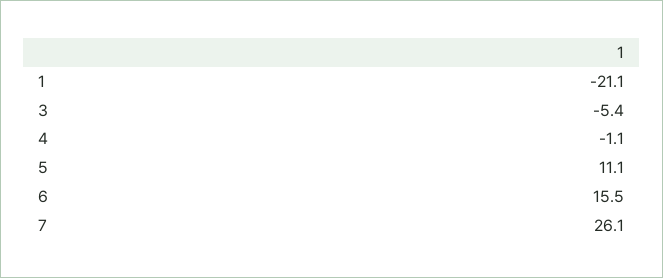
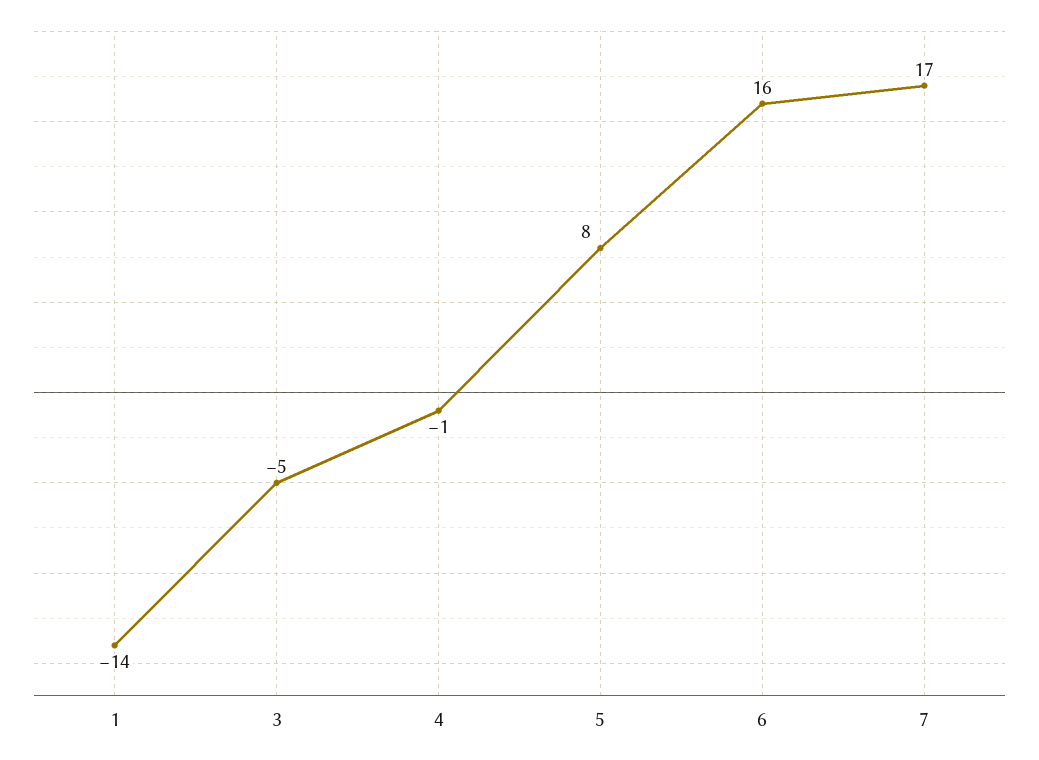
  {
-   "1": -21.1,
+   "1": -14,
    "3": -5.4,
    "4": -1.1,
-   "5": 11.1,
+   "5": 8,
    "6": 15.5,
-   "7": 26.1
+   "7": 17
  }

